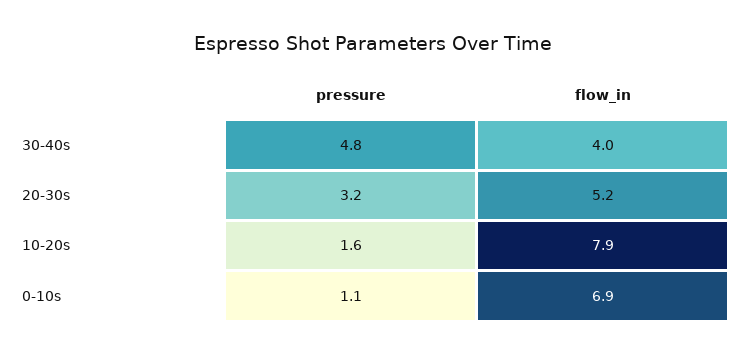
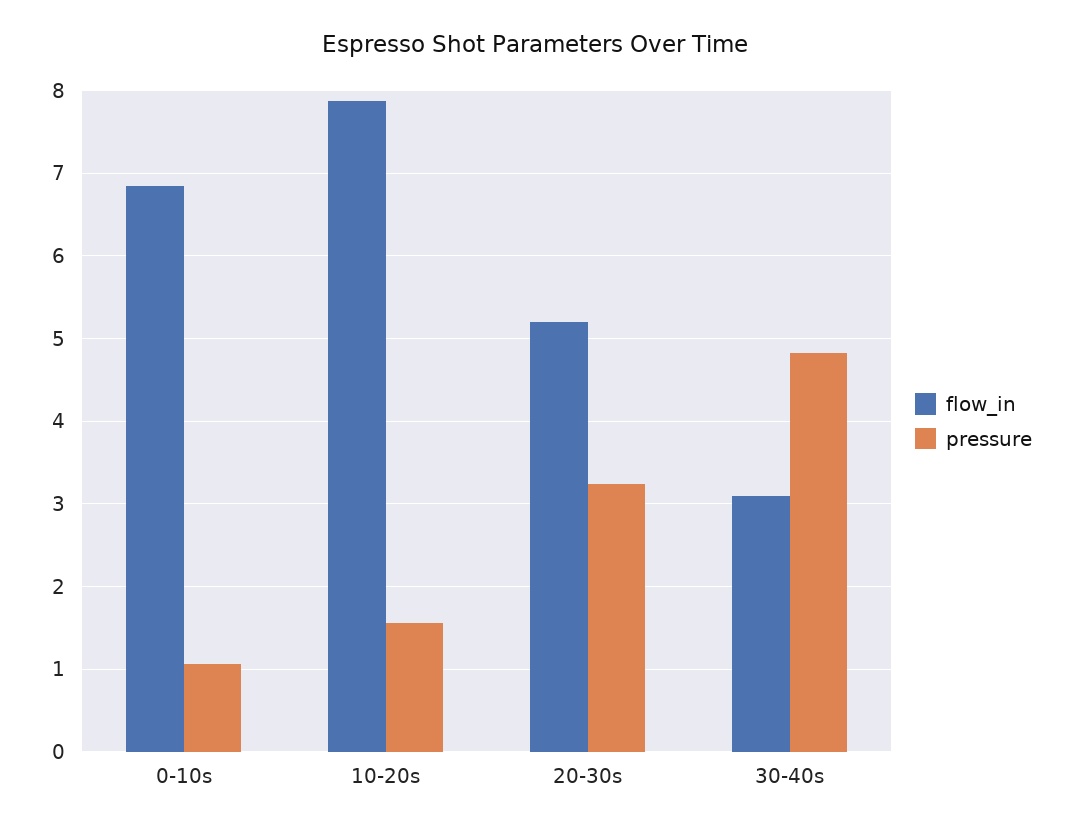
  {
    "pressure": {
      "30-40s": 4.8,
      "20-30s": 3.2,
      "10-20s": 1.6,
      "0-10s": 1.1
    },
    "flow_in": {
-     "30-40s": 4,
+     "30-40s": 3.1,
      "20-30s": 5.2,
      "10-20s": 7.9,
      "0-10s": 6.9
    }
  }

